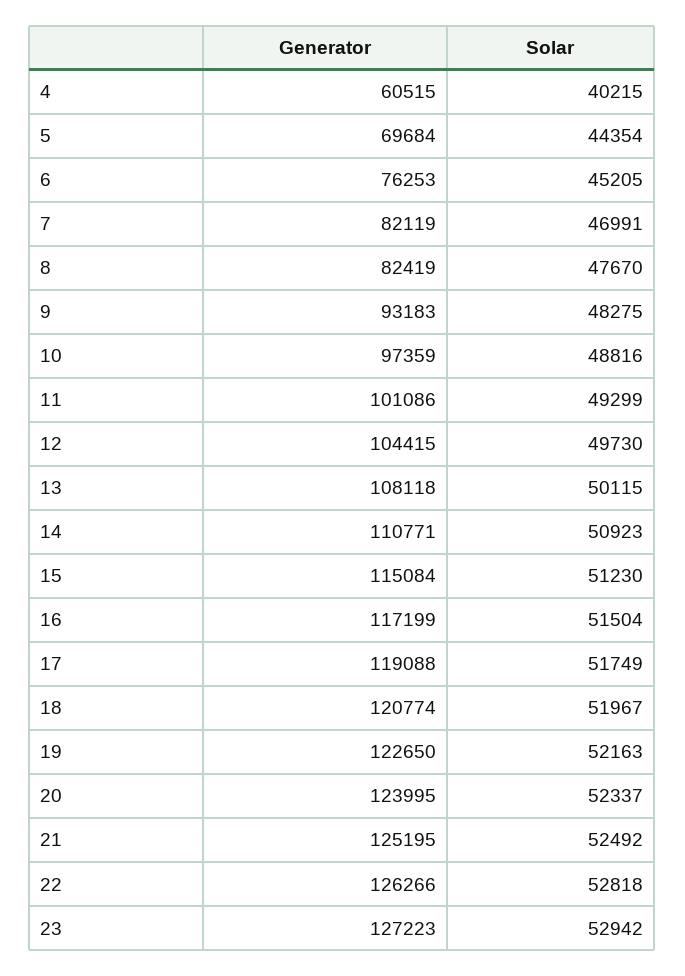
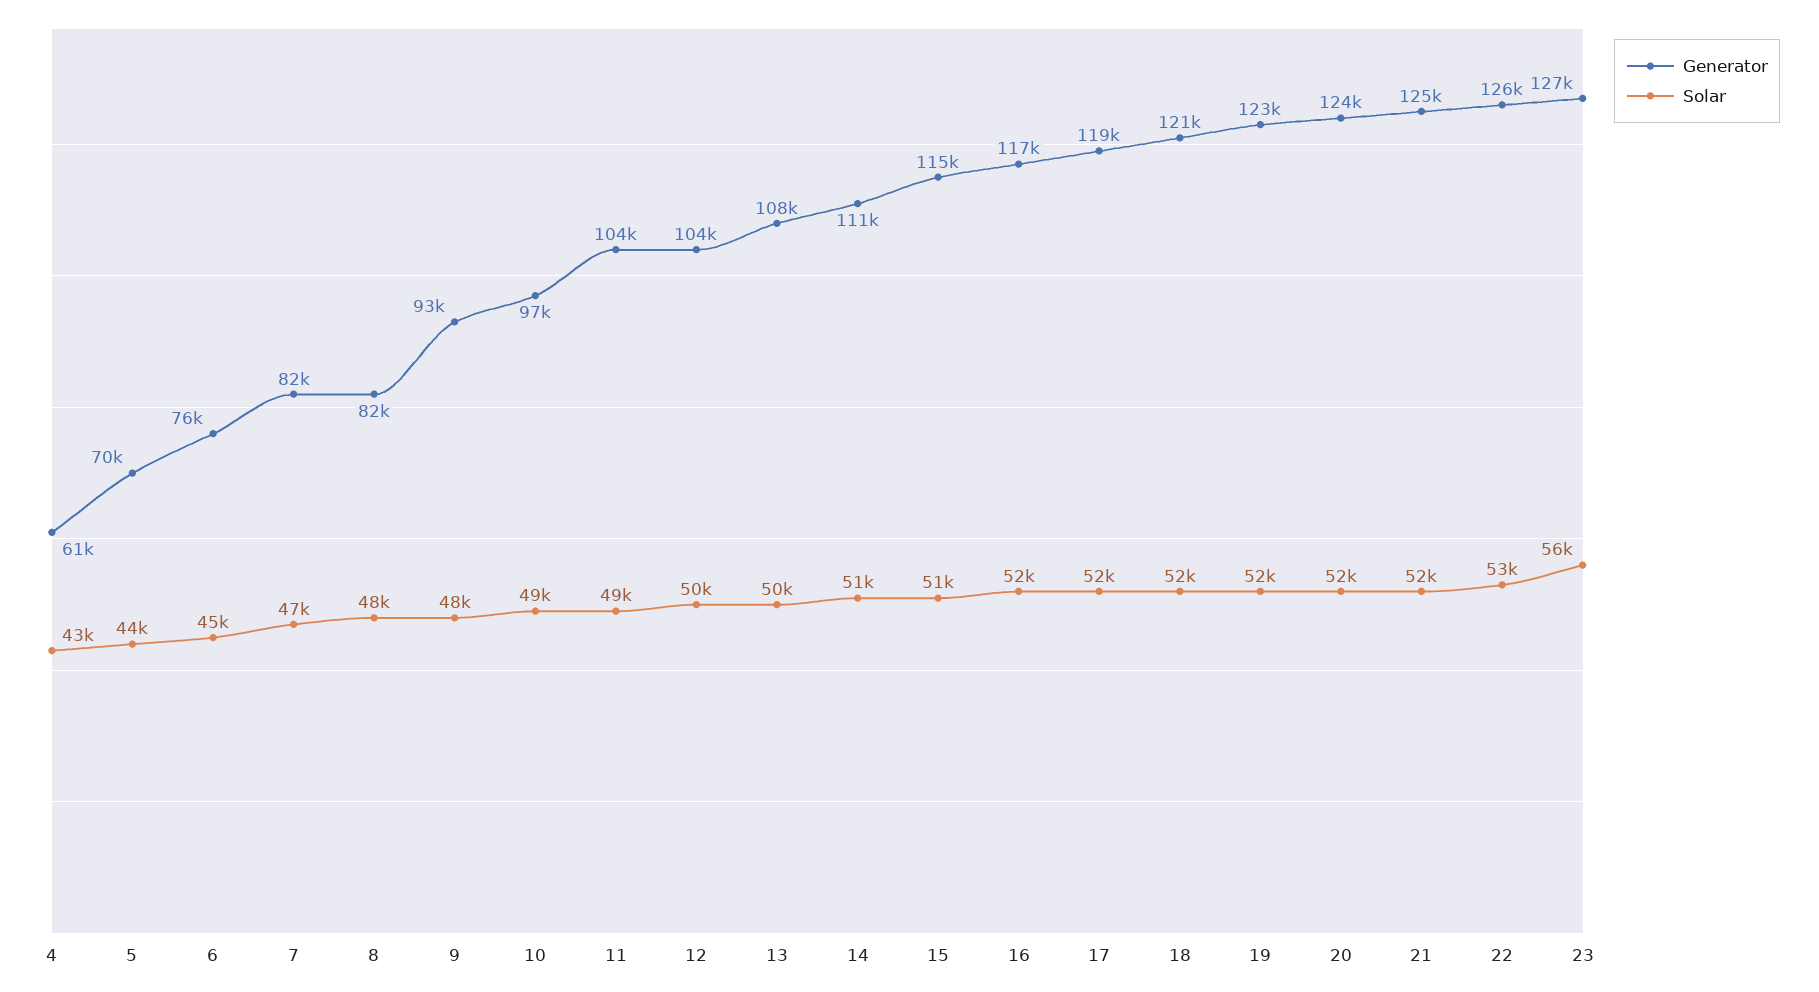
  {
    "Generator": {
      "4": 60515,
      "5": 69684,
      "6": 76253,
      "7": 82119,
      "8": 82419,
      "9": 93183,
      "10": 97359,
-     "11": 101086,
+     "11": 104000,
      "12": 104415,
      "13": 108118,
      "14": 110771,
      "15": 115084,
      "16": 117199,
      "17": 119088,
      "18": 120774,
      "19": 122650,
      "20": 123995,
      "21": 125195,
      "22": 126266,
      "23": 127223
    },
    "Solar": {
-     "4": 40215,
+     "4": 43000,
      "5": 44354,
      "6": 45205,
      "7": 46991,
      "8": 47670,
      "9": 48275,
      "10": 48816,
      "11": 49299,
      "12": 49730,
      "13": 50115,
      "14": 50923,
      "15": 51230,
      "16": 51504,
      "17": 51749,
      "18": 51967,
      "19": 52163,
      "20": 52337,
      "21": 52492,
      "22": 52818,
-     "23": 52942
+     "23": 56000
    }
  }

